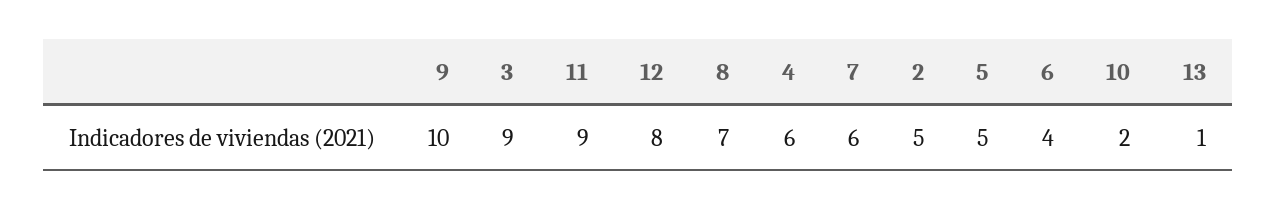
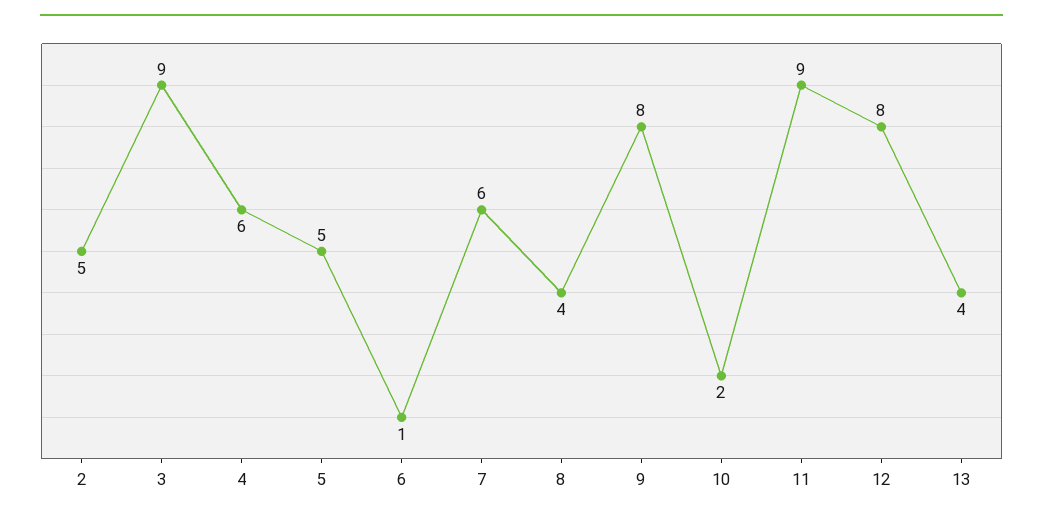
  {
-   "9": 10,
+   "9": 8,
    "3": 9,
    "11": 9,
    "12": 8,
-   "8": 7,
+   "8": 4,
    "4": 6,
    "7": 6,
    "2": 5,
    "5": 5,
-   "6": 4,
+   "6": 1,
    "10": 2,
-   "13": 1
+   "13": 4
  }

